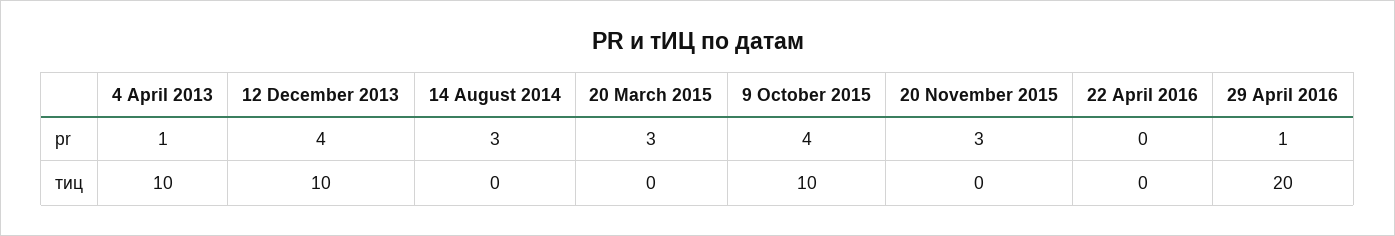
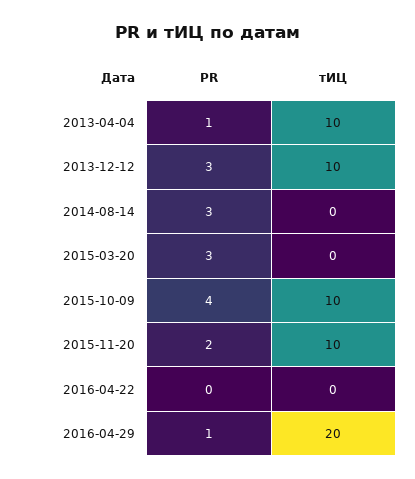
  {
    "4 April 2013": {
      "pr": 1,
      "тиц": 10
    },
    "12 December 2013": {
-     "pr": 4,
+     "pr": 3,
      "тиц": 10
    },
    "14 August 2014": {
      "pr": 3,
      "тиц": 0
    },
    "20 March 2015": {
      "pr": 3,
      "тиц": 0
    },
    "9 October 2015": {
      "pr": 4,
      "тиц": 10
    },
    "20 November 2015": {
-     "pr": 3,
+     "pr": 2,
-     "тиц": 0
+     "тиц": 10
    },
    "22 April 2016": {
      "pr": 0,
      "тиц": 0
    },
    "29 April 2016": {
      "pr": 1,
      "тиц": 20
    }
  }

